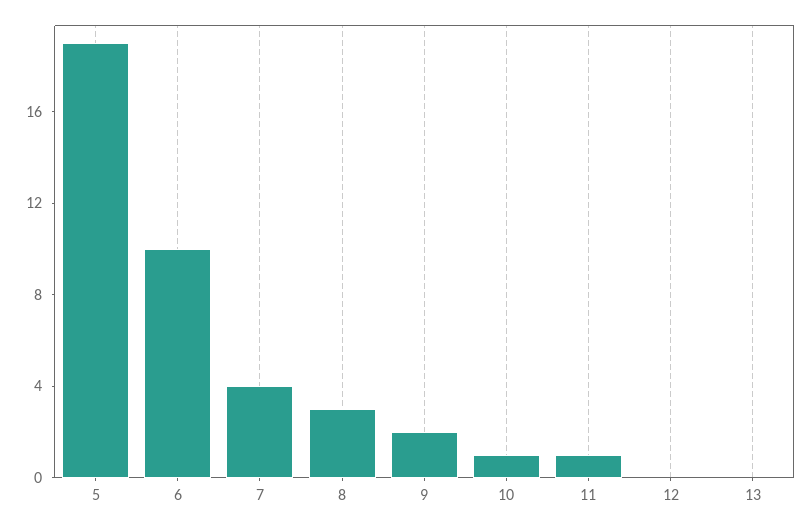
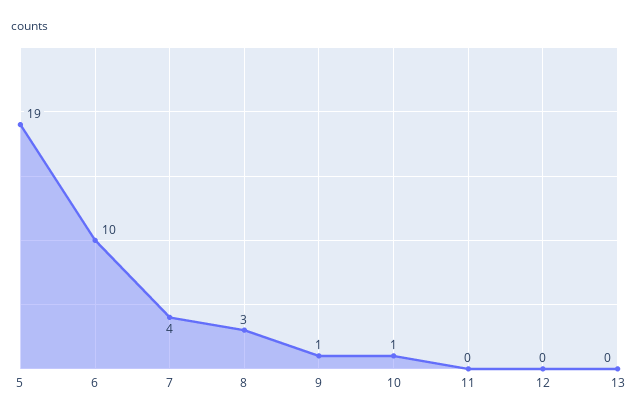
  {
    "5": 19,
    "6": 10,
    "7": 4,
    "8": 3,
-   "9": 2,
+   "9": 1,
    "10": 1,
-   "11": 1,
+   "11": 0,
    "12": 0,
    "13": 0
  }

